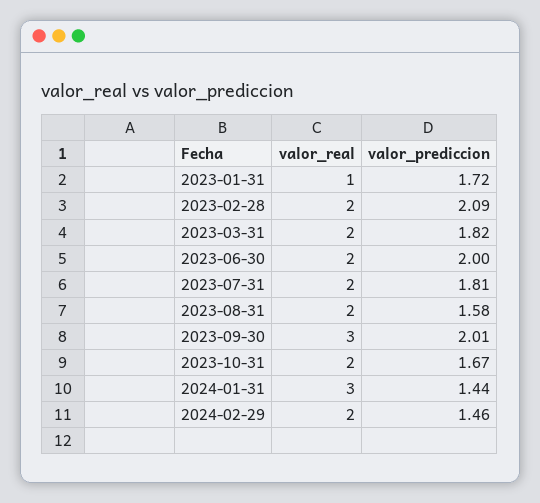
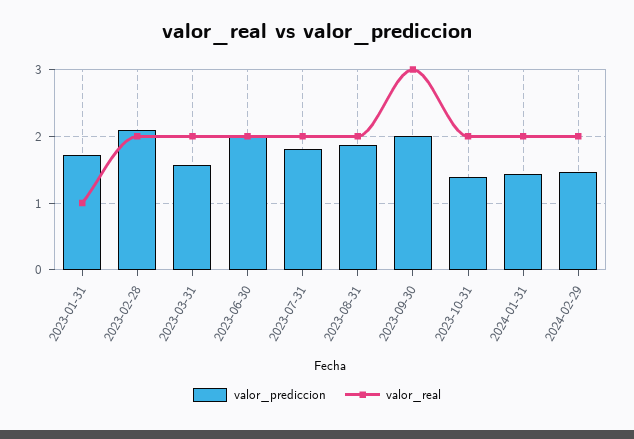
  {
    "valor_real": {
      "2023-01-31": 1,
      "2023-02-28": 2,
      "2023-03-31": 2,
      "2023-06-30": 2,
      "2023-07-31": 2,
      "2023-08-31": 2,
      "2023-09-30": 3,
      "2023-10-31": 2,
-     "2024-01-31": 3,
+     "2024-01-31": 2,
      "2024-02-29": 2
    },
    "valor_prediccion": {
      "2023-01-31": 1.72,
      "2023-02-28": 2.09,
-     "2023-03-31": 1.82,
+     "2023-03-31": 1.6,
      "2023-06-30": 2,
      "2023-07-31": 1.81,
-     "2023-08-31": 1.58,
+     "2023-08-31": 1.9,
      "2023-09-30": 2.01,
-     "2023-10-31": 1.67,
+     "2023-10-31": 1.4,
      "2024-01-31": 1.44,
      "2024-02-29": 1.46
    }
  }

